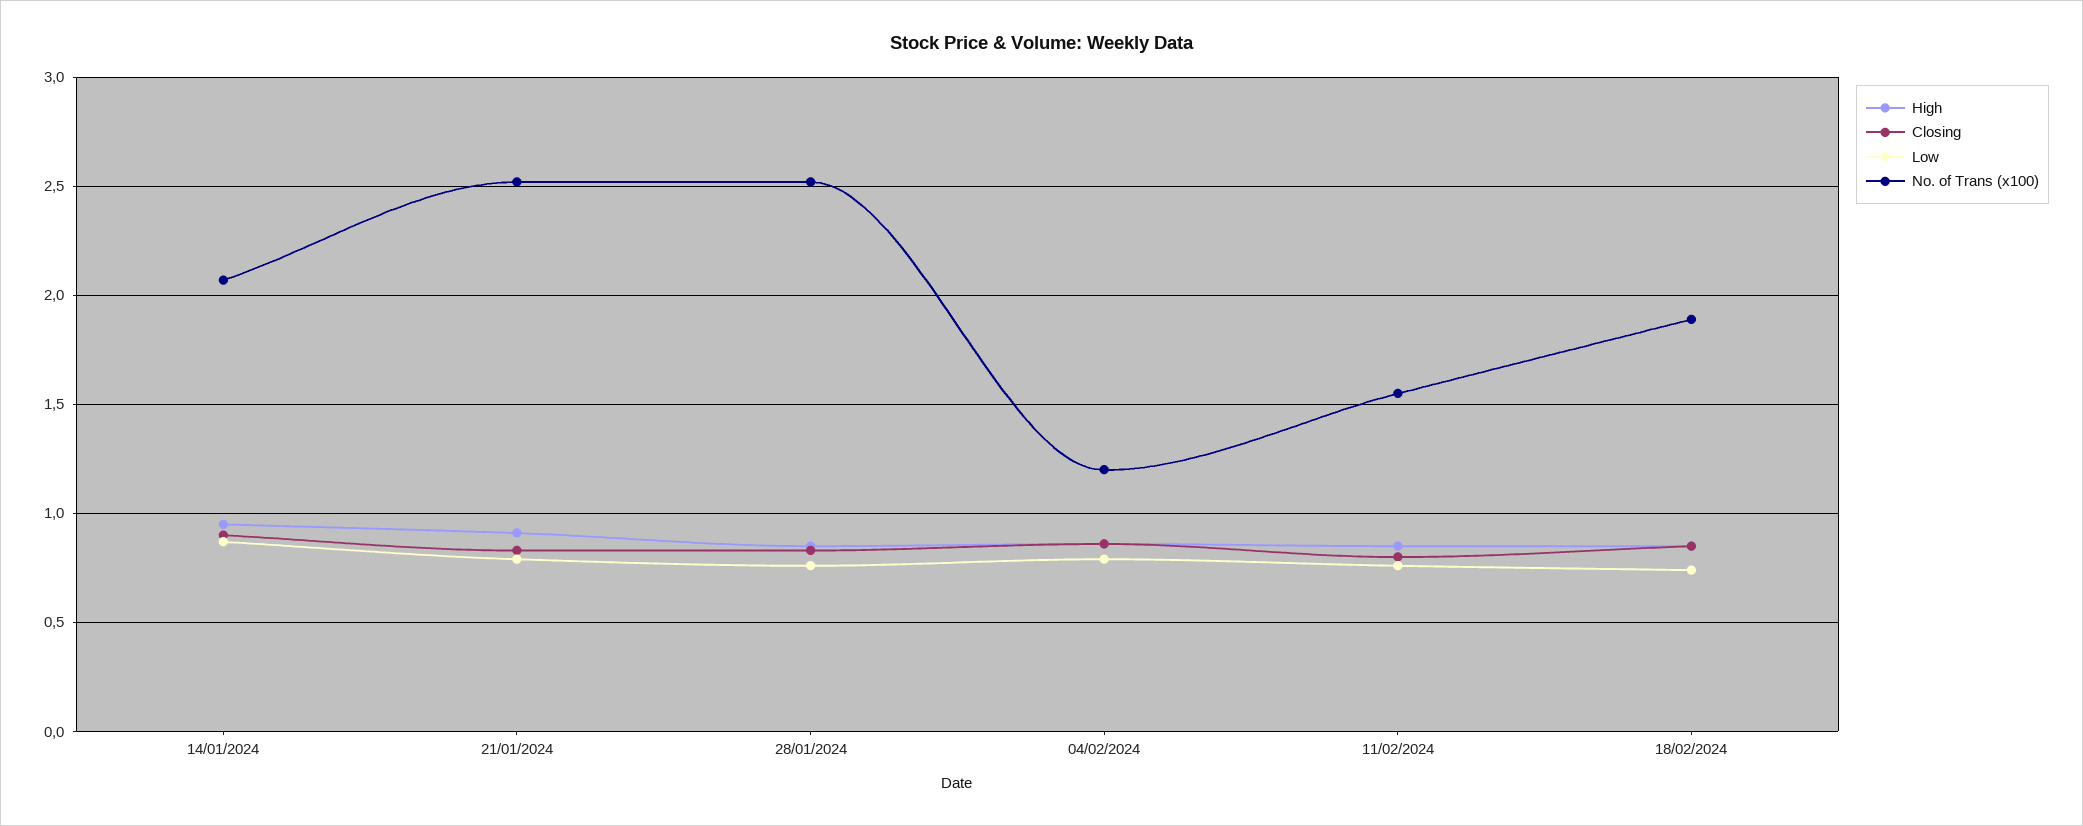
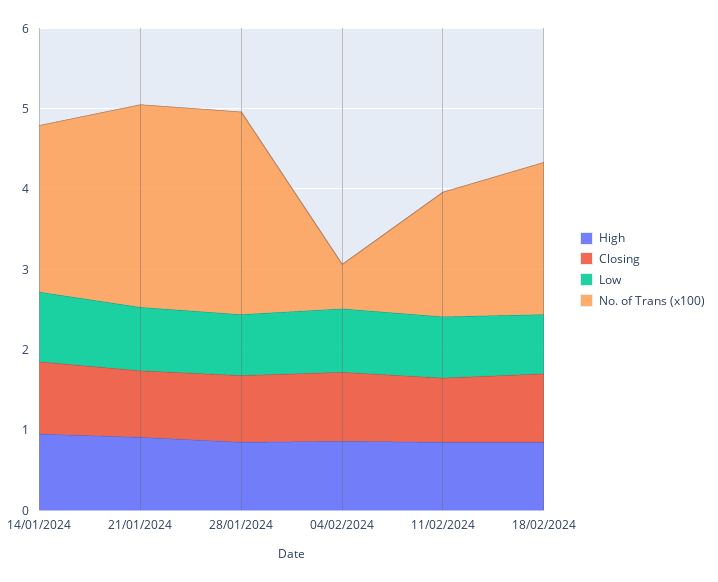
  {
    "High": {
      "14/01/2024": 0.95,
      "21/01/2024": 0.9,
      "28/01/2024": 0.85,
      "04/02/2024": 0.85,
      "11/02/2024": 0.85,
      "18/02/2024": 0.85
    },
    "Closing": {
      "14/01/2024": 0.9,
      "21/01/2024": 0.85,
      "28/01/2024": 0.85,
      "04/02/2024": 0.85,
      "11/02/2024": 0.8,
      "18/02/2024": 0.85
    },
    "Low": {
      "14/01/2024": 0.85,
      "21/01/2024": 0.8,
      "28/01/2024": 0.75,
      "04/02/2024": 0.8,
      "11/02/2024": 0.75,
      "18/02/2024": 0.75
    },
    "No. of Trans (x100)": {
      "14/01/2024": 2.05,
      "21/01/2024": 2.5,
      "28/01/2024": 2.5,
-     "04/02/2024": 1.2,
+     "04/02/2024": 0.6,
      "11/02/2024": 1.55,
      "18/02/2024": 1.9
    }
  }

